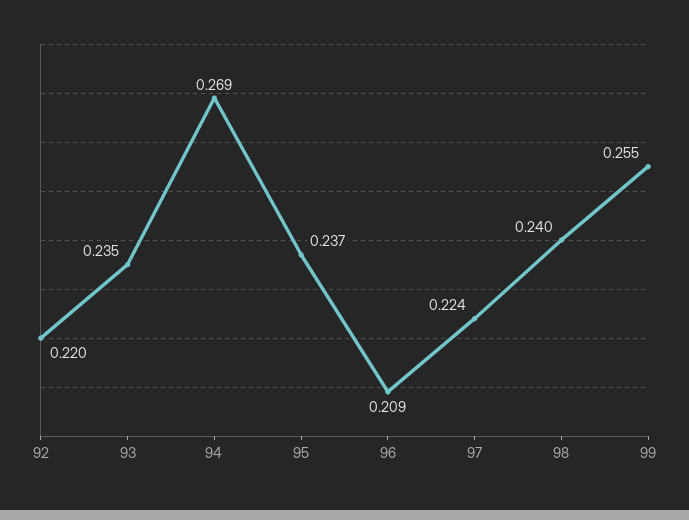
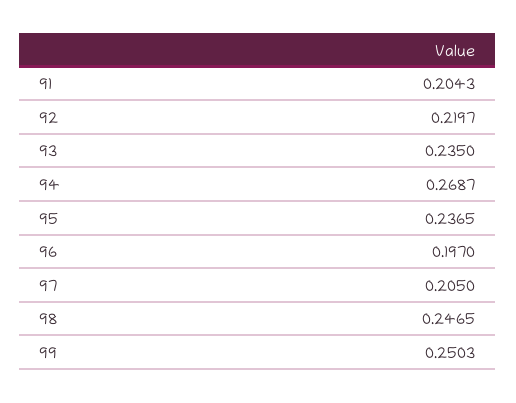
  {
    "92": 0.2197,
    "93": 0.235,
    "94": 0.2687,
    "95": 0.2365,
-   "96": 0.209,
+   "96": 0.197,
-   "97": 0.224,
+   "97": 0.205,
-   "98": 0.24,
+   "98": 0.2465,
-   "99": 0.255
+   "99": 0.2503,
+   "91": 0.2043
  }

